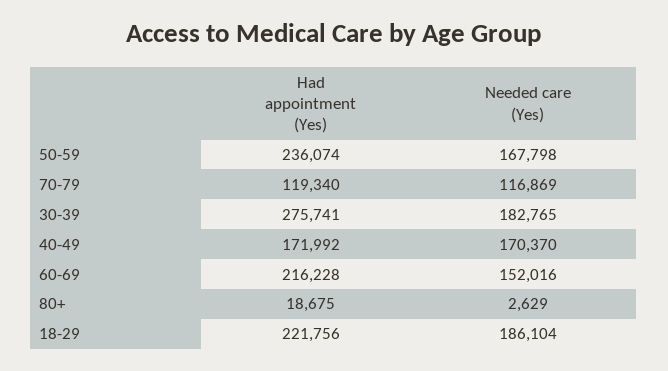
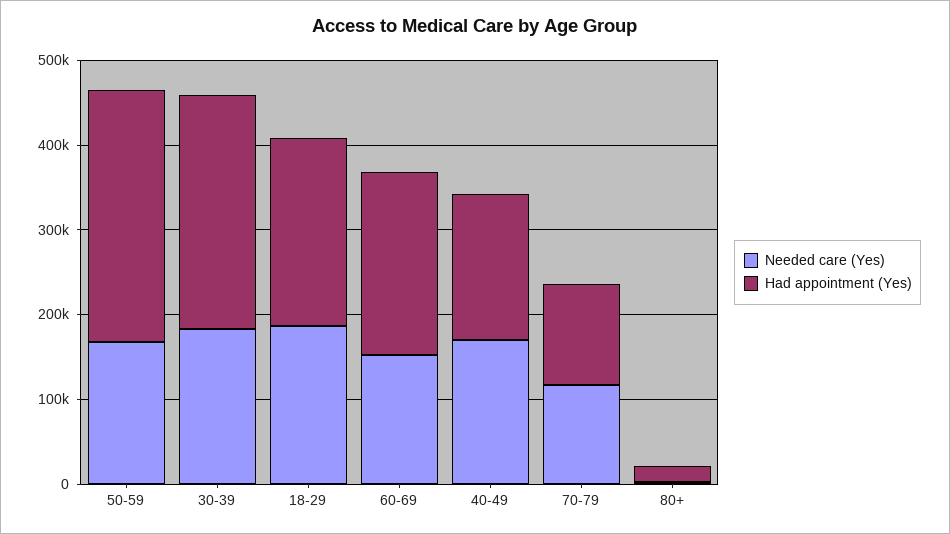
  {
    "Had appointment (Yes)": {
-     "50-59": 236074,
+     "50-59": 300000,
      "70-79": 119340,
      "30-39": 275741,
      "40-49": 171992,
      "60-69": 216228,
      "80+": 18675,
      "18-29": 221756
    },
    "Needed care (Yes)": {
      "50-59": 167798,
      "70-79": 116869,
      "30-39": 182765,
      "40-49": 170370,
      "60-69": 152016,
      "80+": 2629,
      "18-29": 186104
    }
  }

